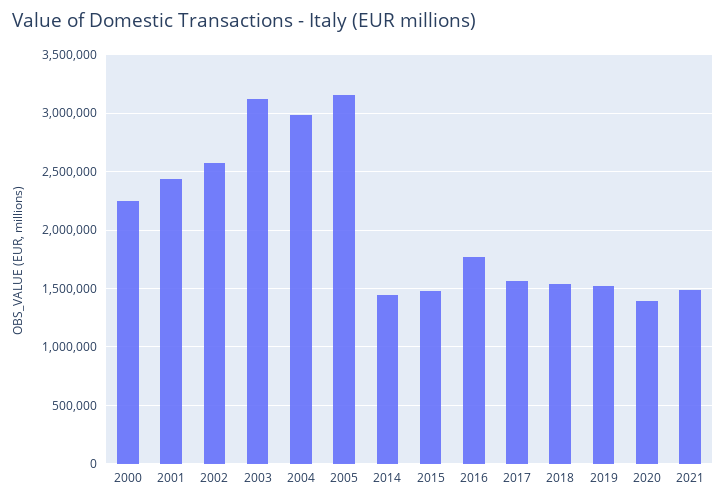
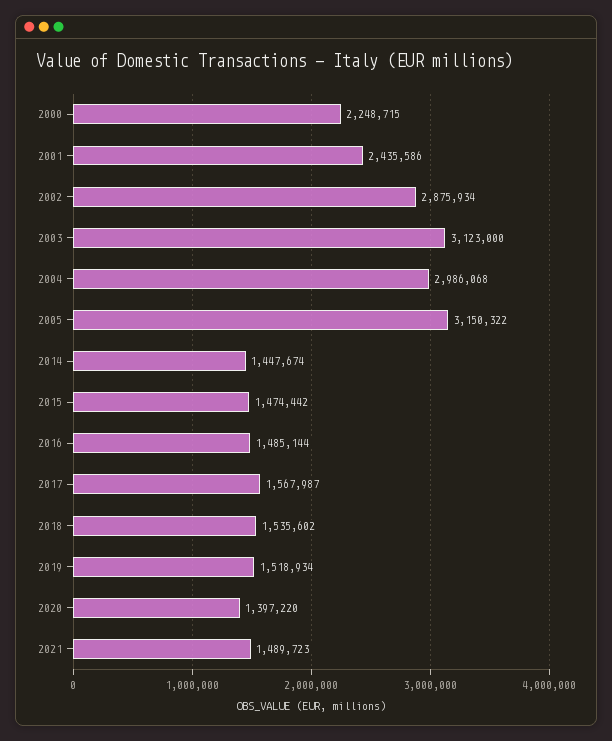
  {
    "2000": 2248715,
    "2001": 2435586,
-   "2002": 2600000,
+   "2002": 2875934,
    "2003": 3123000,
    "2004": 2986068,
    "2005": 3150322,
    "2014": 1447674,
    "2015": 1474442,
-   "2016": 1800000,
+   "2016": 1485144,
    "2017": 1567987,
    "2018": 1535602,
    "2019": 1518934,
    "2020": 1397220,
    "2021": 1489723
  }

